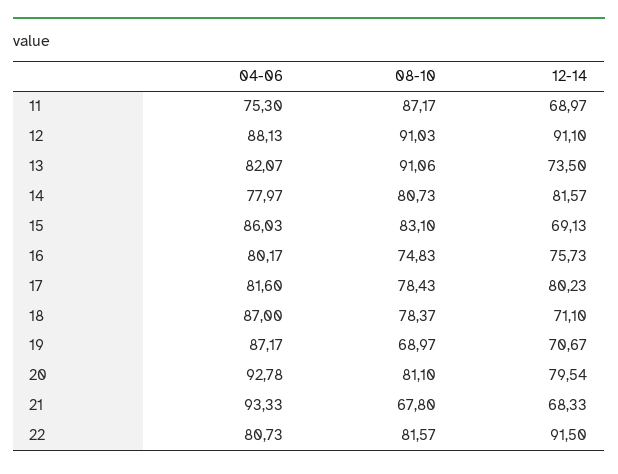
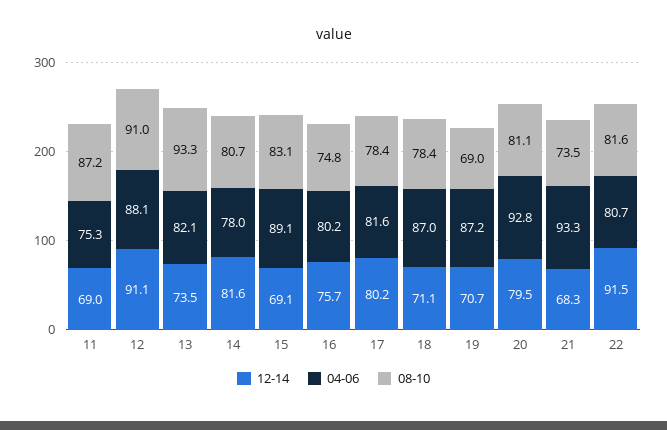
  {
    "04-06": {
      "11": 75.3,
      "12": 88.13,
      "13": 82.07,
      "14": 77.97,
-     "15": 86.03,
+     "15": 89.1,
      "16": 80.17,
      "17": 81.6,
      "18": 87,
      "19": 87.17,
      "20": 92.78,
      "21": 93.33,
      "22": 80.73
    },
    "08-10": {
      "11": 87.17,
      "12": 91.03,
-     "13": 91.06,
+     "13": 93.3,
      "14": 80.73,
      "15": 83.1,
      "16": 74.83,
      "17": 78.43,
      "18": 78.37,
      "19": 68.97,
      "20": 81.1,
-     "21": 67.8,
+     "21": 73.5,
      "22": 81.57
    },
    "12-14": {
      "11": 68.97,
      "12": 91.1,
      "13": 73.5,
      "14": 81.57,
      "15": 69.13,
      "16": 75.73,
      "17": 80.23,
      "18": 71.1,
      "19": 70.67,
      "20": 79.54,
      "21": 68.33,
      "22": 91.5
    }
  }

